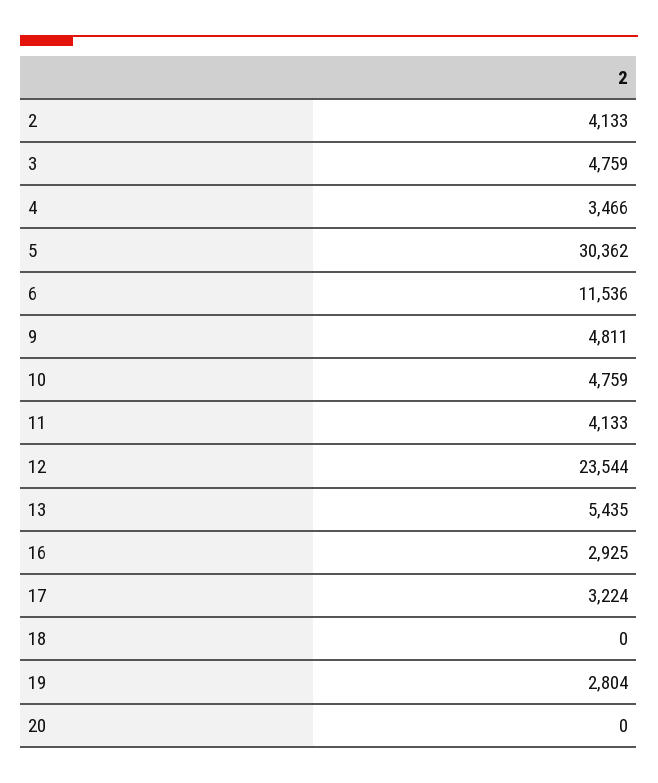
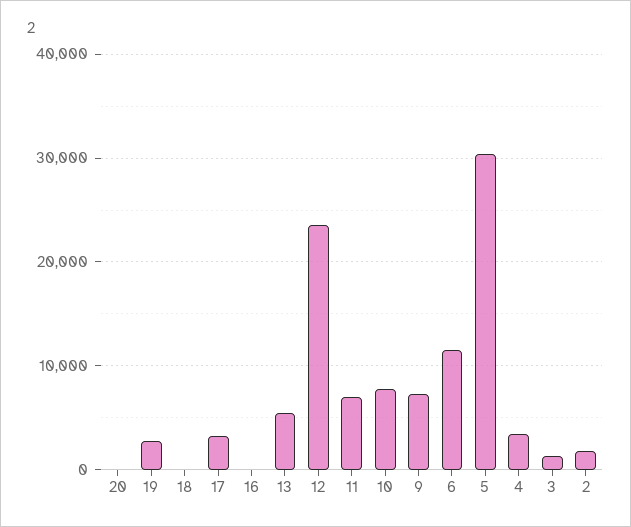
  {
-   "2": 4133,
+   "2": 2000,
-   "3": 4759,
+   "3": 1000,
    "4": 3466,
    "5": 30362,
    "6": 11536,
-   "9": 4811,
+   "9": 7000,
-   "10": 4759,
+   "10": 8000,
-   "11": 4133,
+   "11": 7000,
    "12": 23544,
    "13": 5435,
-   "16": 2925,
+   "16": 0,
    "17": 3224,
    "18": 0,
    "19": 2804,
    "20": 0
  }

